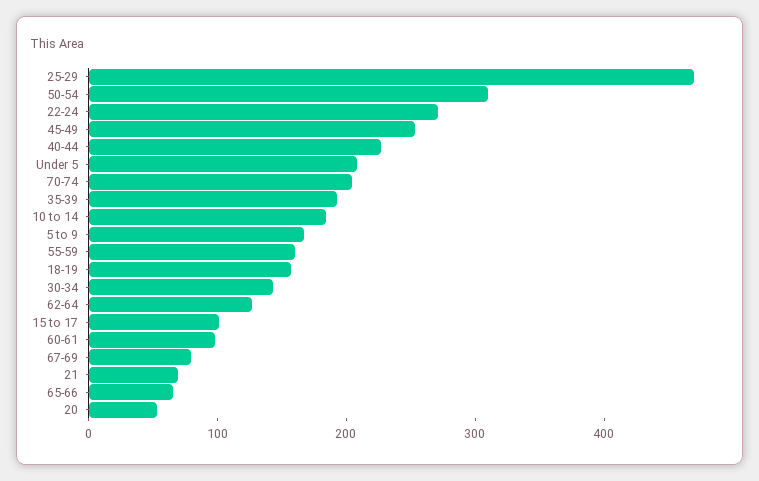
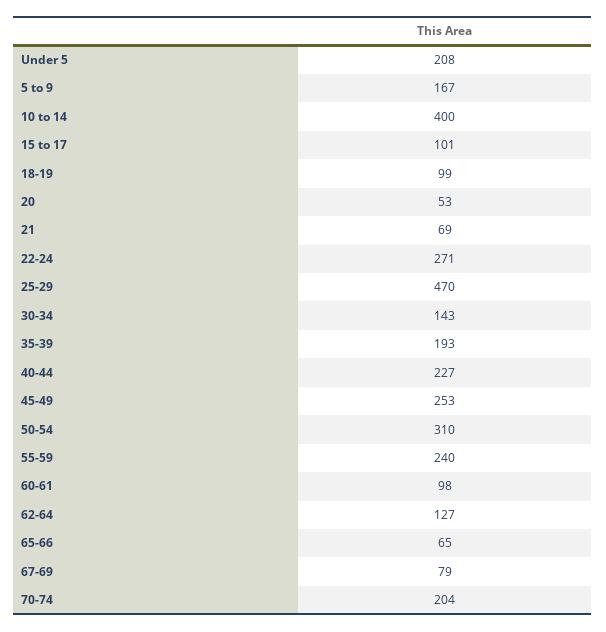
  {
    "25-29": 470,
    "50-54": 310,
    "22-24": 271,
    "45-49": 253,
    "40-44": 227,
    "Under 5": 208,
    "70-74": 204,
    "35-39": 193,
-   "10 to 14": 180,
+   "10 to 14": 400,
    "5 to 9": 167,
-   "55-59": 160,
+   "55-59": 240,
-   "18-19": 160,
+   "18-19": 99,
    "30-34": 143,
    "62-64": 127,
    "15 to 17": 101,
    "60-61": 98,
    "67-69": 79,
    "21": 69,
    "65-66": 65,
    "20": 53
  }

